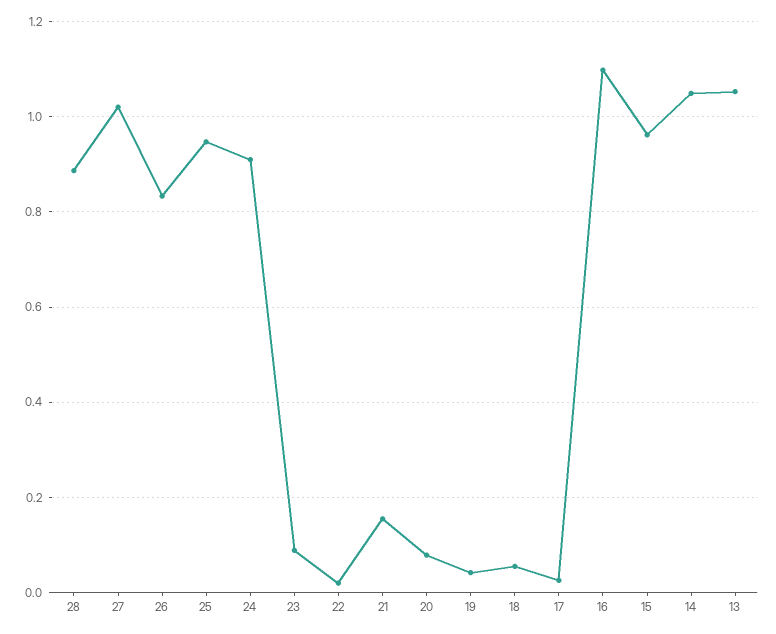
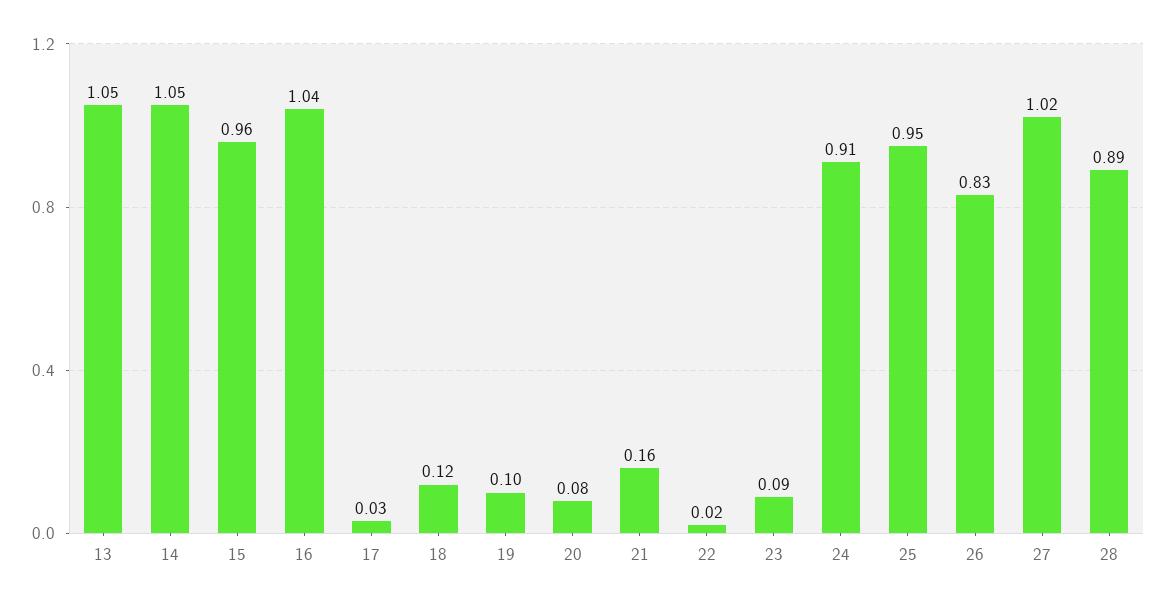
  {
    "28": 0.89,
    "27": 1.02,
    "26": 0.83,
    "25": 0.95,
    "24": 0.91,
    "23": 0.09,
    "22": 0.02,
    "21": 0.16,
    "20": 0.08,
-   "19": 0.04,
+   "19": 0.1,
-   "18": 0.06,
+   "18": 0.12,
    "17": 0.03,
-   "16": 1.1,
+   "16": 1.04,
    "15": 0.96,
    "14": 1.05,
    "13": 1.05
  }

